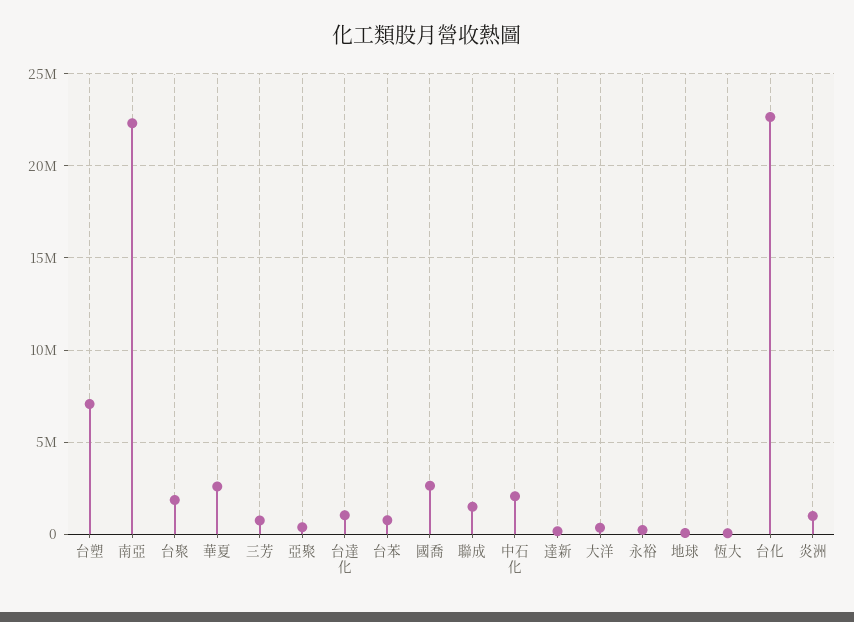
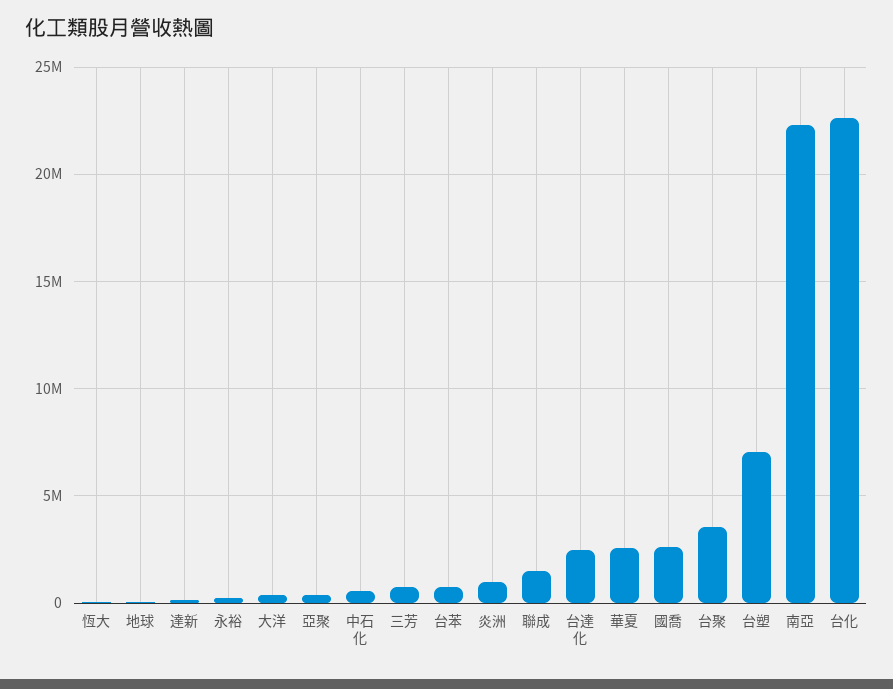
  {
    "台塑": 7000000,
    "南亞": 22500000,
-   "台聚": 2000000,
+   "台聚": 3500000,
    "華夏": 2500000,
    "三芳": 500000,
    "亞聚": 500000,
-   "台達化": 1000000,
+   "台達化": 2500000,
    "台苯": 1000000,
    "國喬": 2500000,
    "聯成": 1500000,
-   "中石化": 2000000,
+   "中石化": 500000,
    "達新": 0,
    "大洋": 500000,
    "永裕": 0,
    "地球": 0,
    "恆大": 0,
    "台化": 22500000,
    "炎洲": 1000000
  }

